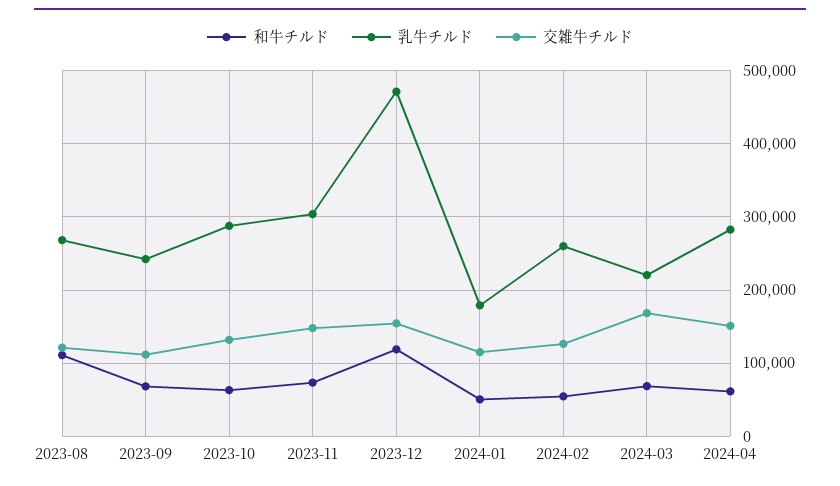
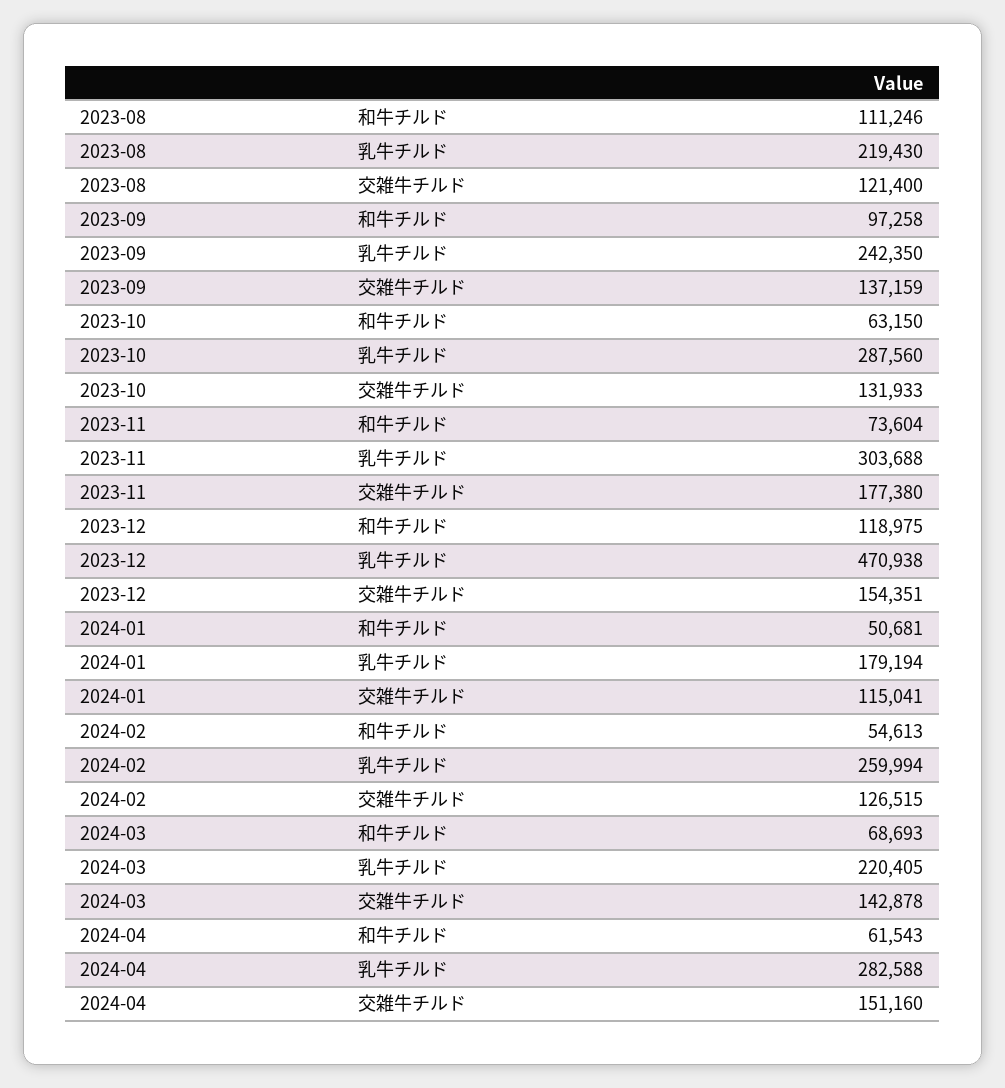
  {
    "和牛チルド": {
      "2023-08": 111246,
-     "2023-09": 70000,
+     "2023-09": 97258,
      "2023-10": 63150,
      "2023-11": 73604,
      "2023-12": 118975,
      "2024-01": 50681,
      "2024-02": 54613,
      "2024-03": 68693,
      "2024-04": 61543
    },
    "乳牛チルド": {
-     "2023-08": 270000,
+     "2023-08": 219430,
      "2023-09": 242350,
      "2023-10": 287560,
      "2023-11": 303688,
      "2023-12": 470938,
      "2024-01": 179194,
      "2024-02": 259994,
      "2024-03": 220405,
      "2024-04": 282588
    },
    "交雑牛チルド": {
      "2023-08": 121400,
-     "2023-09": 110000,
+     "2023-09": 137159,
      "2023-10": 131933,
-     "2023-11": 150000,
+     "2023-11": 177380,
      "2023-12": 154351,
      "2024-01": 115041,
      "2024-02": 126515,
-     "2024-03": 170000,
+     "2024-03": 142878,
      "2024-04": 151160
    }
  }

